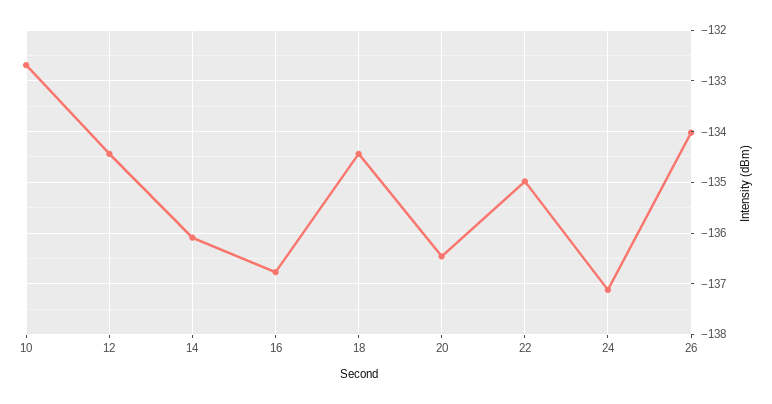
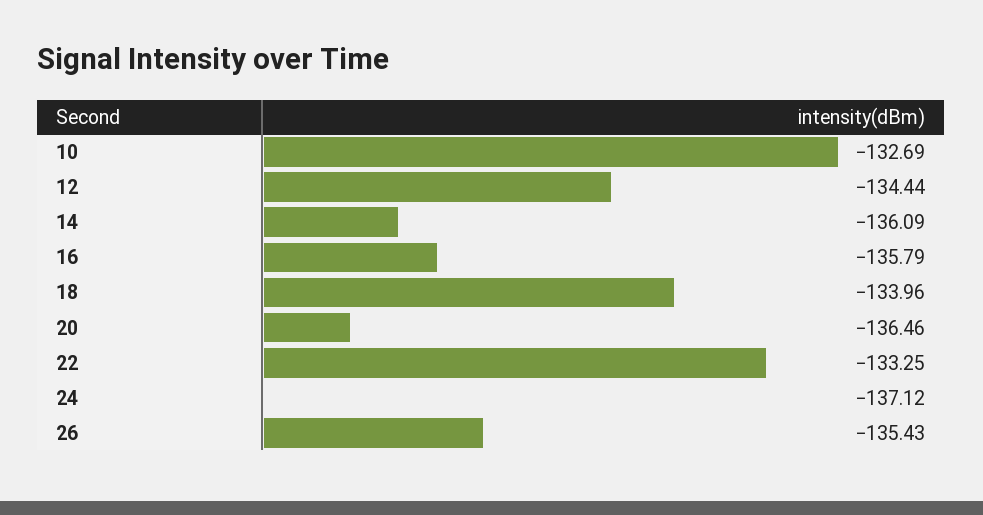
  {
    "10": -132.69,
    "12": -134.44,
    "14": -136.09,
-   "16": -136.8,
+   "16": -135.79,
-   "18": -134.4,
+   "18": -133.96,
    "20": -136.46,
-   "22": -135,
+   "22": -133.25,
    "24": -137.12,
-   "26": -134
+   "26": -135.43
  }

